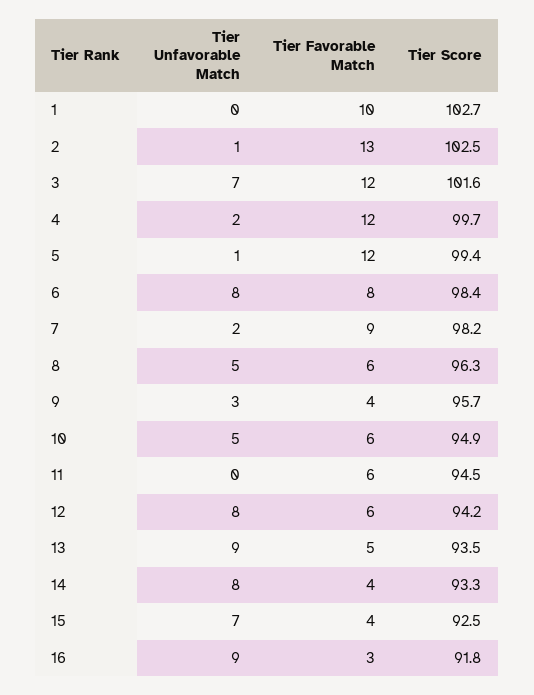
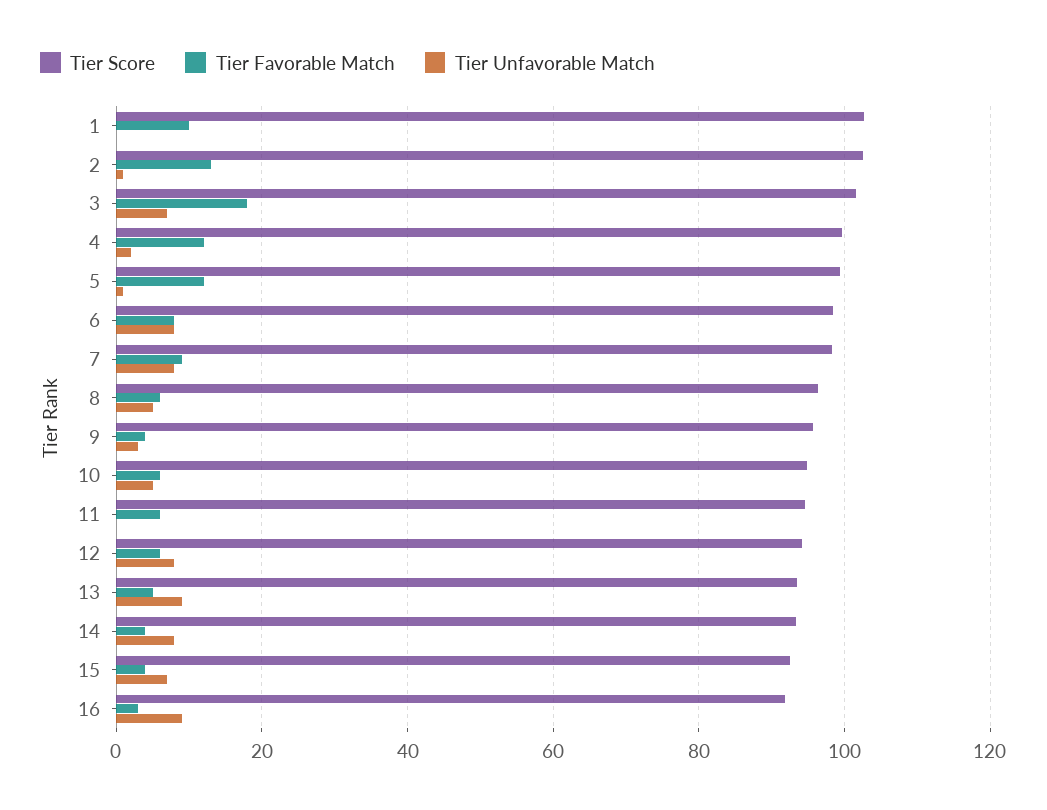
  {
    "Tier Unfavorable Match": {
      "1": 0,
      "2": 1,
      "3": 7,
      "4": 2,
      "5": 1,
      "6": 8,
-     "7": 2,
+     "7": 8,
      "8": 5,
      "9": 3,
      "10": 5,
      "11": 0,
      "12": 8,
      "13": 9,
      "14": 8,
      "15": 7,
      "16": 9
    },
    "Tier Favorable Match": {
      "1": 10,
      "2": 13,
-     "3": 12,
+     "3": 18,
      "4": 12,
      "5": 12,
      "6": 8,
      "7": 9,
      "8": 6,
      "9": 4,
      "10": 6,
      "11": 6,
      "12": 6,
      "13": 5,
      "14": 4,
      "15": 4,
      "16": 3
    },
    "Tier Score": {
      "1": 102.7,
      "2": 102.5,
      "3": 101.6,
      "4": 99.7,
      "5": 99.4,
      "6": 98.4,
      "7": 98.2,
      "8": 96.3,
      "9": 95.7,
      "10": 94.9,
      "11": 94.5,
      "12": 94.2,
      "13": 93.5,
      "14": 93.3,
      "15": 92.5,
      "16": 91.8
    }
  }

